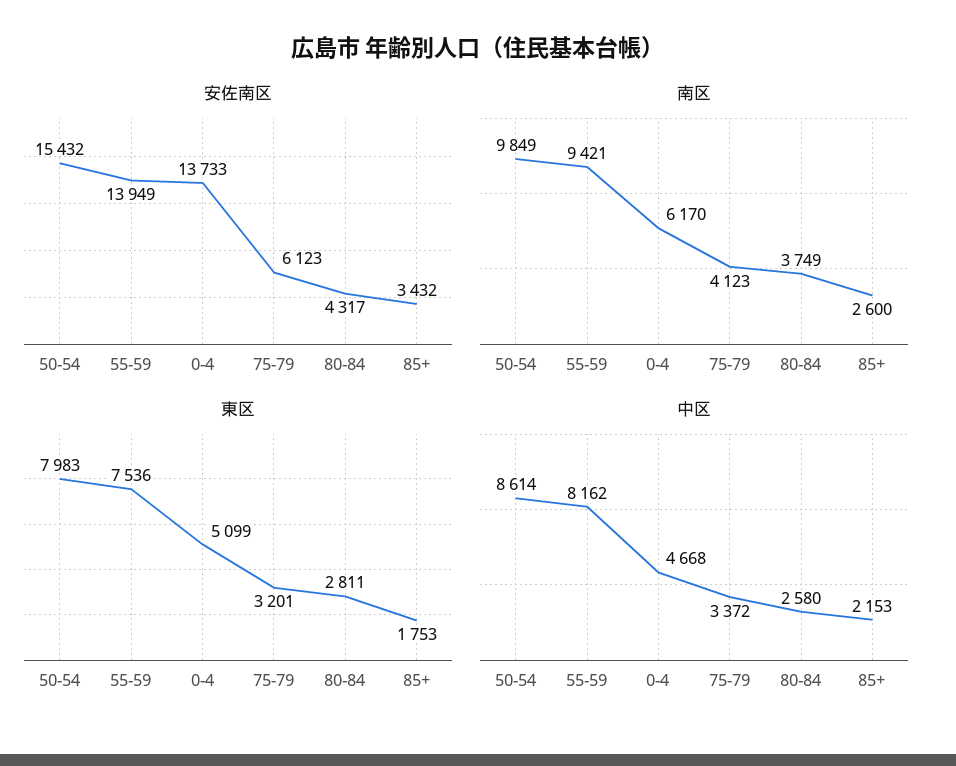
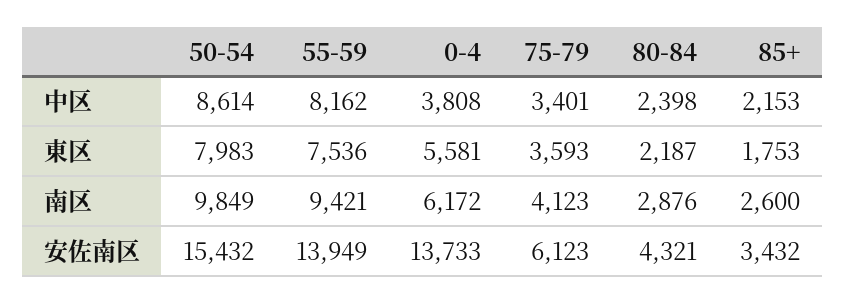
  {
    "安佐南区": {
      "50-54": 15432,
      "55-59": 13949,
      "0-4": 13733,
      "75-79": 6123,
-     "80-84": 4317,
+     "80-84": 4321,
      "85+": 3432
    },
    "南区": {
      "50-54": 9849,
      "55-59": 9421,
-     "0-4": 6170,
+     "0-4": 6172,
      "75-79": 4123,
-     "80-84": 3749,
+     "80-84": 2876,
      "85+": 2600
    },
    "東区": {
      "50-54": 7983,
      "55-59": 7536,
-     "0-4": 5099,
+     "0-4": 5581,
-     "75-79": 3201,
+     "75-79": 3593,
-     "80-84": 2811,
+     "80-84": 2187,
      "85+": 1753
    },
    "中区": {
      "50-54": 8614,
      "55-59": 8162,
-     "0-4": 4668,
+     "0-4": 3808,
-     "75-79": 3372,
+     "75-79": 3401,
-     "80-84": 2580,
+     "80-84": 2398,
      "85+": 2153
    }
  }

